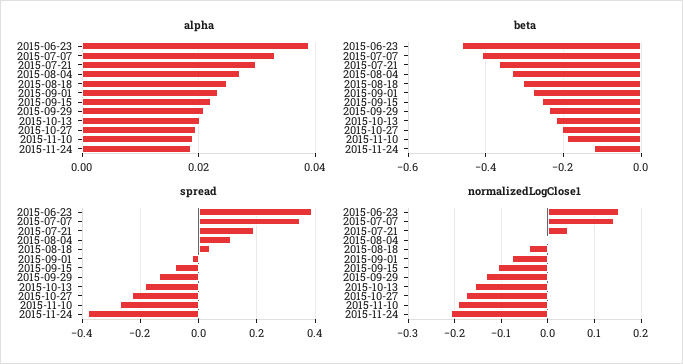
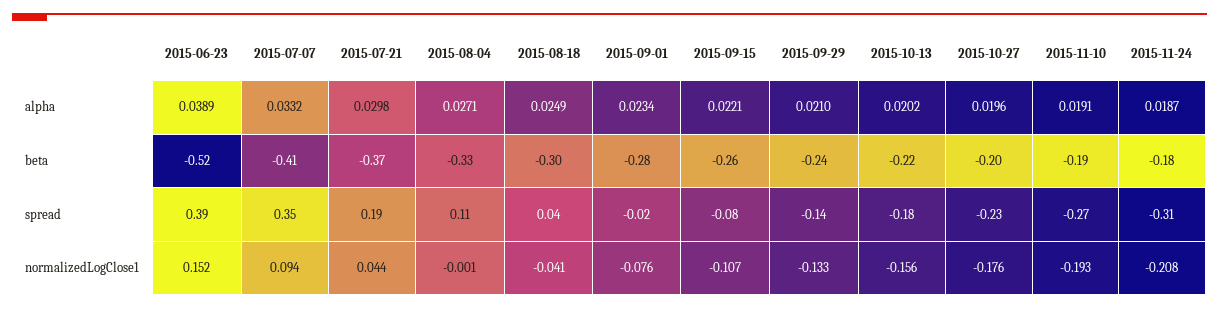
  {
    "alpha": {
      "2015-06-23": 0.0389,
      "2015-07-07": 0.0332,
      "2015-07-21": 0.0298,
      "2015-08-04": 0.0271,
      "2015-08-18": 0.0249,
      "2015-09-01": 0.0234,
      "2015-09-15": 0.0221,
      "2015-09-29": 0.021,
      "2015-10-13": 0.0202,
      "2015-10-27": 0.0196,
      "2015-11-10": 0.0191,
      "2015-11-24": 0.0187
    },
    "beta": {
-     "2015-06-23": -0.46,
+     "2015-06-23": -0.52,
      "2015-07-07": -0.41,
      "2015-07-21": -0.37,
      "2015-08-04": -0.33,
      "2015-08-18": -0.3,
      "2015-09-01": -0.28,
      "2015-09-15": -0.26,
      "2015-09-29": -0.24,
      "2015-10-13": -0.22,
      "2015-10-27": -0.2,
      "2015-11-10": -0.19,
-     "2015-11-24": -0.12
+     "2015-11-24": -0.18
    },
    "spread": {
      "2015-06-23": 0.39,
      "2015-07-07": 0.35,
      "2015-07-21": 0.19,
      "2015-08-04": 0.11,
      "2015-08-18": 0.04,
      "2015-09-01": -0.02,
      "2015-09-15": -0.08,
      "2015-09-29": -0.14,
      "2015-10-13": -0.18,
      "2015-10-27": -0.23,
      "2015-11-10": -0.27,
-     "2015-11-24": -0.375
+     "2015-11-24": -0.31
    },
    "normalizedLogClose1": {
      "2015-06-23": 0.152,
-     "2015-07-07": 0.14,
+     "2015-07-07": 0.094,
      "2015-07-21": 0.044,
      "2015-08-04": -0.001,
      "2015-08-18": -0.041,
      "2015-09-01": -0.076,
      "2015-09-15": -0.107,
      "2015-09-29": -0.133,
      "2015-10-13": -0.156,
      "2015-10-27": -0.176,
      "2015-11-10": -0.193,
      "2015-11-24": -0.208
    }
  }

